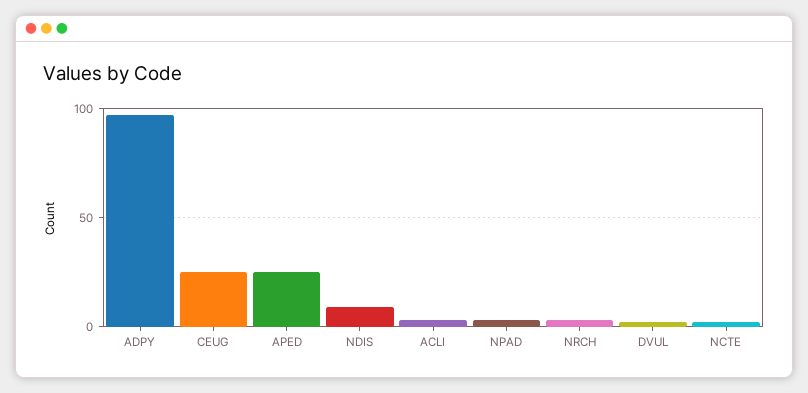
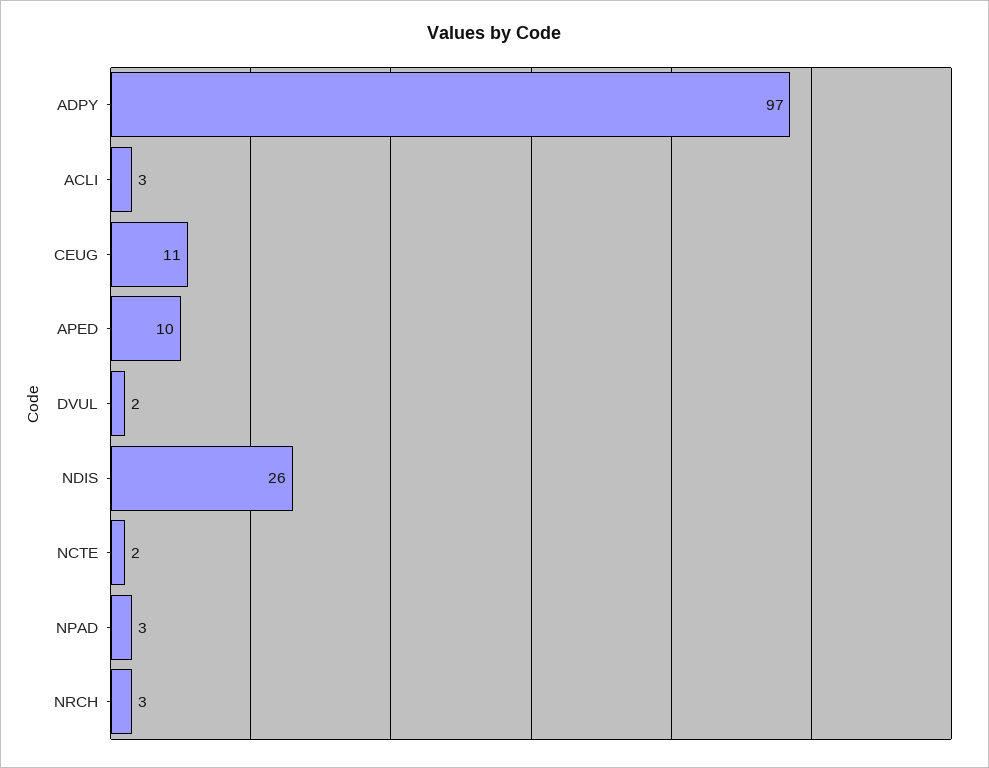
  {
    "ADPY": 97,
-   "CEUG": 25,
+   "CEUG": 11,
-   "APED": 25,
+   "APED": 10,
-   "NDIS": 10,
+   "NDIS": 26,
    "ACLI": 3,
    "NPAD": 3,
    "NRCH": 3,
    "DVUL": 2,
    "NCTE": 2
  }

